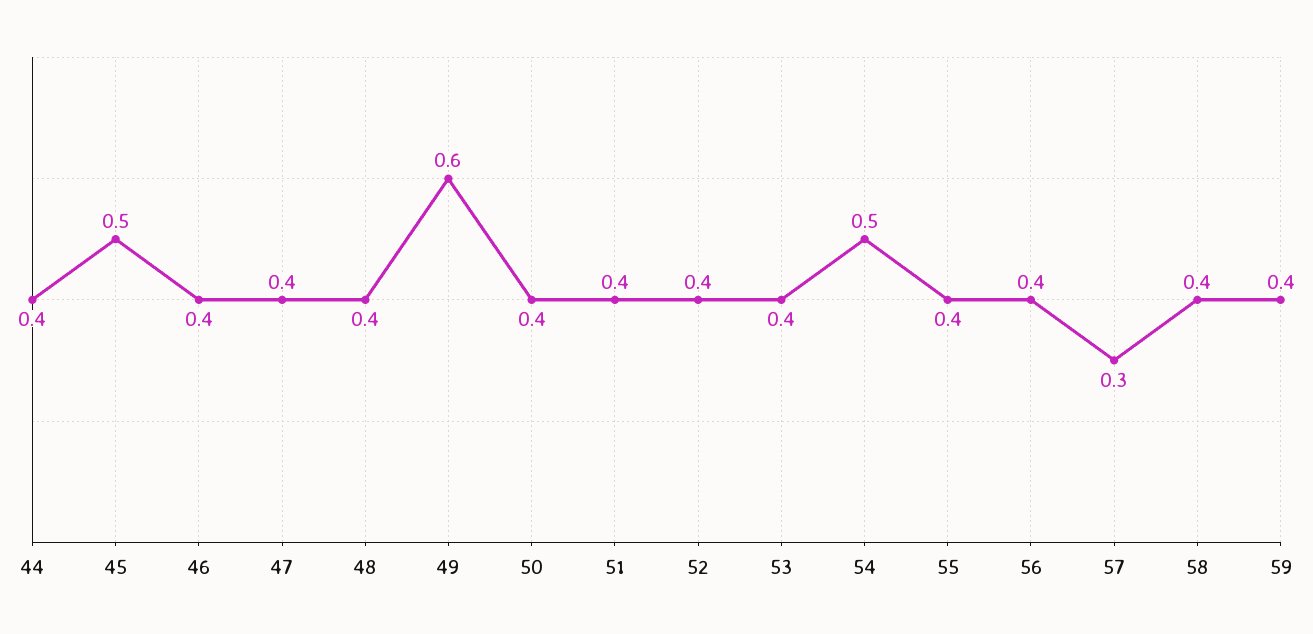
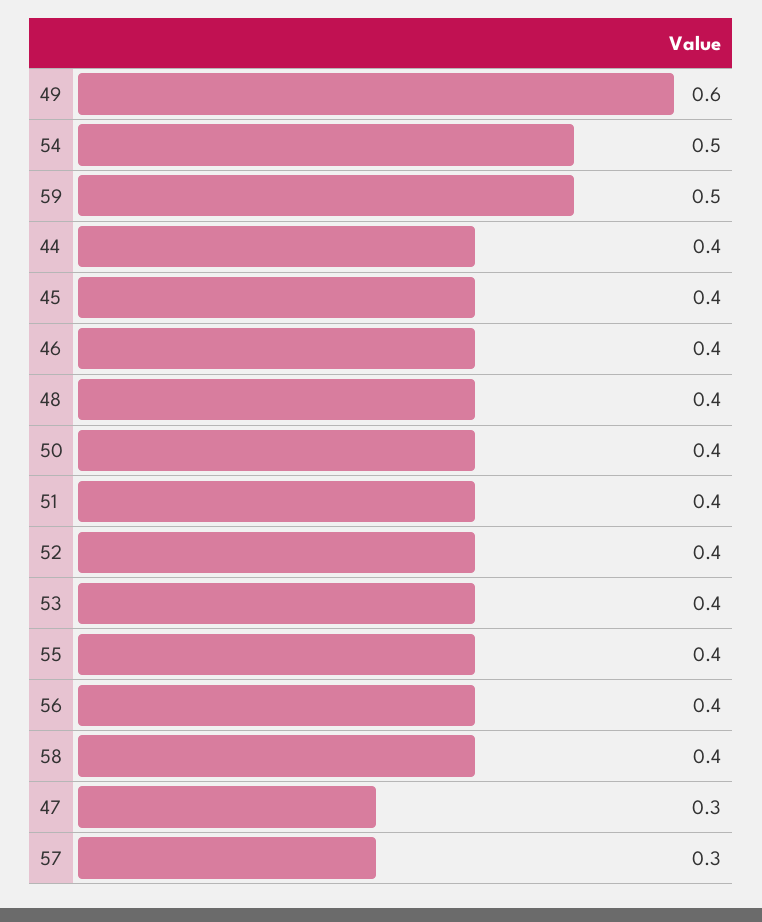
  {
    "44": 0.4,
-   "45": 0.5,
+   "45": 0.4,
    "46": 0.4,
-   "47": 0.4,
+   "47": 0.3,
    "48": 0.4,
    "49": 0.6,
    "50": 0.4,
    "51": 0.4,
    "52": 0.4,
    "53": 0.4,
    "54": 0.5,
    "55": 0.4,
    "56": 0.4,
    "57": 0.3,
    "58": 0.4,
-   "59": 0.4
+   "59": 0.5
  }

